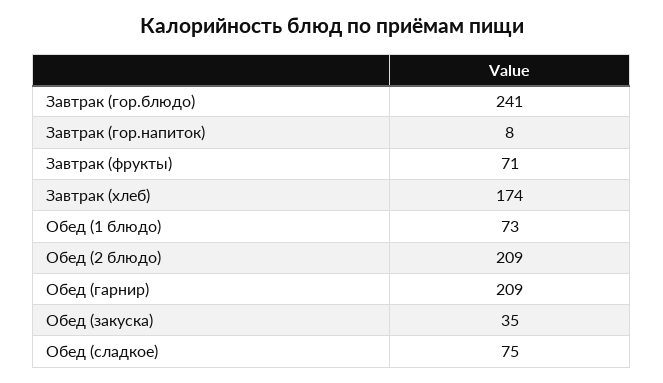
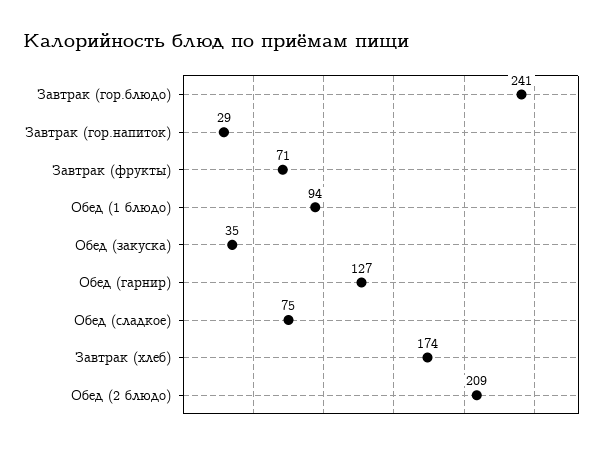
  {
    "Завтрак (гор.блюдо)": 241,
-   "Завтрак (гор.напиток)": 8,
+   "Завтрак (гор.напиток)": 29,
    "Завтрак (фрукты)": 71,
    "Завтрак (хлеб)": 174,
-   "Обед (1 блюдо)": 73,
+   "Обед (1 блюдо)": 94,
    "Обед (2 блюдо)": 209,
-   "Обед (гарнир)": 209,
+   "Обед (гарнир)": 127,
    "Обед (закуска)": 35,
    "Обед (сладкое)": 75
  }

